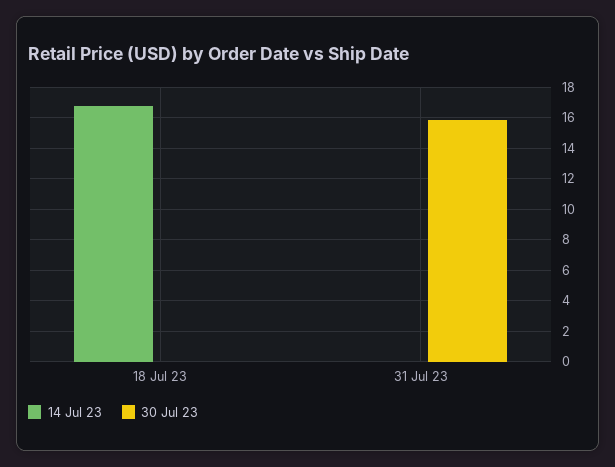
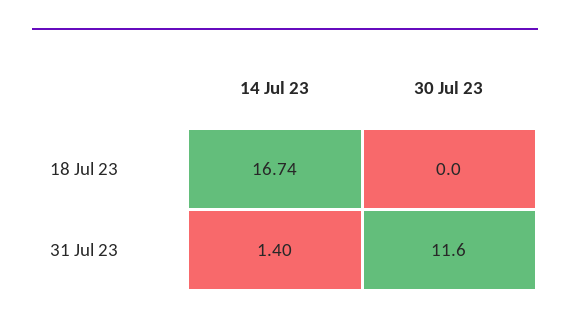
  {
    "14 Jul 23": {
      "18 Jul 23": 16.74,
-     "31 Jul 23": 0
+     "31 Jul 23": 1.4
    },
    "30 Jul 23": {
      "18 Jul 23": 0,
-     "31 Jul 23": 16
+     "31 Jul 23": 11.6
    }
  }

